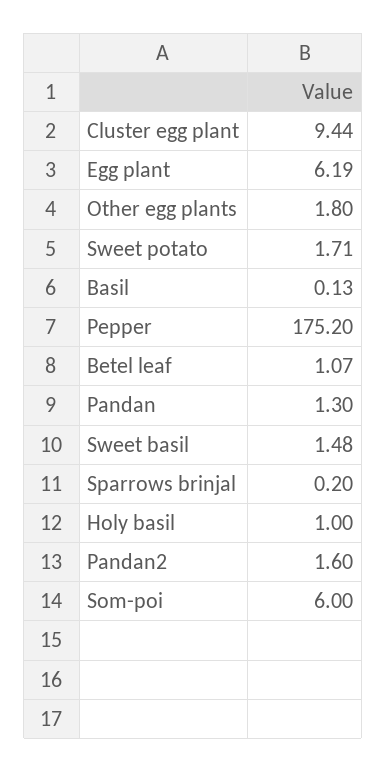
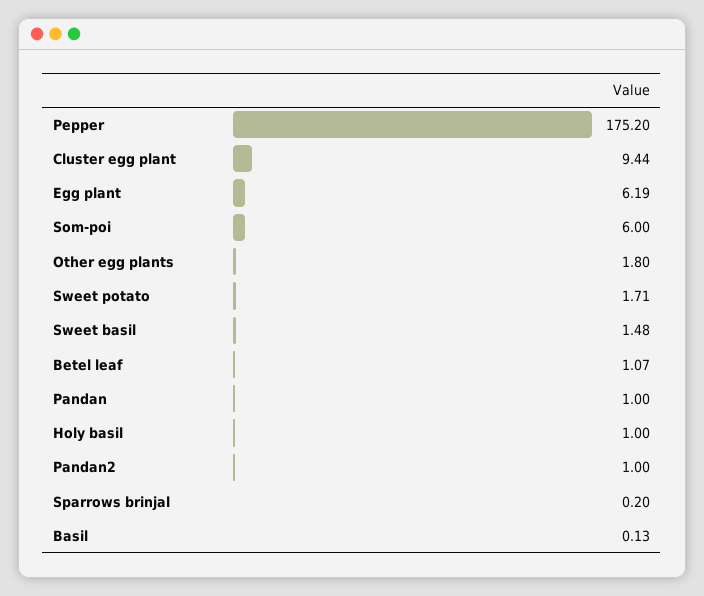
  {
    "Cluster egg plant": 9.44,
    "Egg plant": 6.19,
    "Other egg plants": 1.8,
    "Sweet potato": 1.71,
    "Basil": 0.13,
    "Pepper": 175.2,
    "Betel leaf": 1.07,
-   "Pandan": 1.3,
+   "Pandan": 1,
    "Sweet basil": 1.48,
    "Sparrows brinjal": 0.2,
    "Holy basil": 1,
-   "Pandan2": 1.6,
+   "Pandan2": 1,
    "Som-poi": 6
  }

